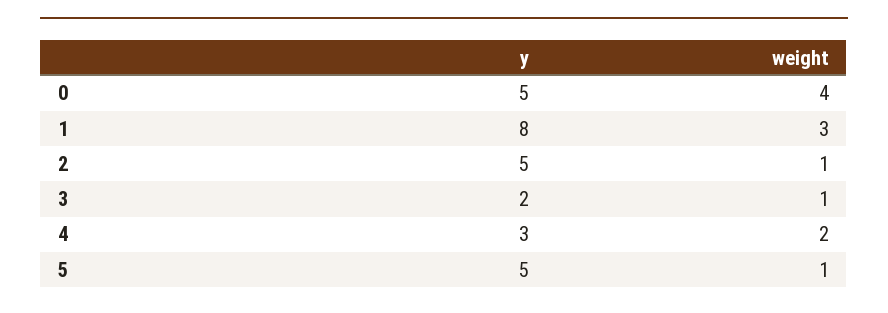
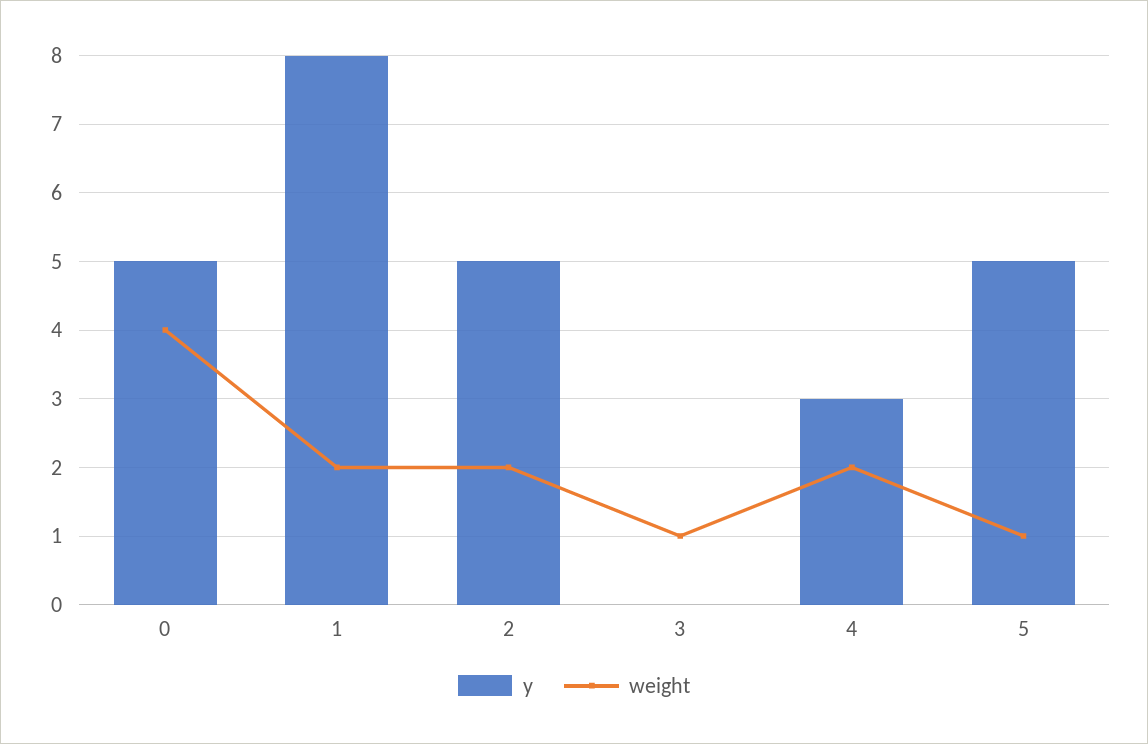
  {
    "y": {
      "0": 5,
      "1": 8,
      "2": 5,
-     "3": 2,
+     "3": 0,
      "4": 3,
      "5": 5
    },
    "weight": {
      "0": 4,
-     "1": 3,
+     "1": 2,
-     "2": 1,
+     "2": 2,
      "3": 1,
      "4": 2,
      "5": 1
    }
  }

